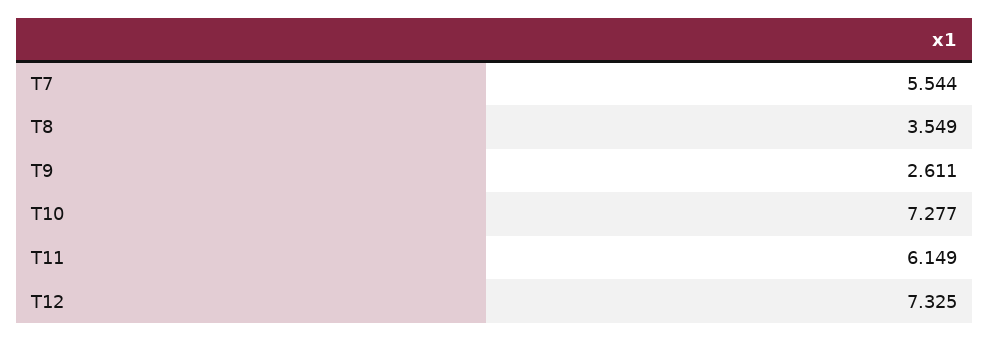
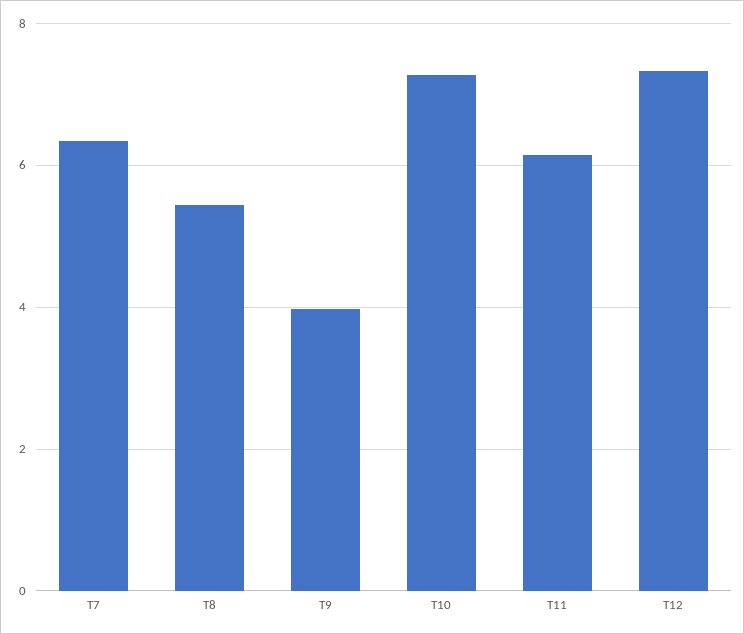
  {
-   "T7": 5.544,
+   "T7": 6.4,
-   "T8": 3.549,
+   "T8": 5.4,
-   "T9": 2.611,
+   "T9": 4,
    "T10": 7.277,
    "T11": 6.149,
    "T12": 7.325
  }

